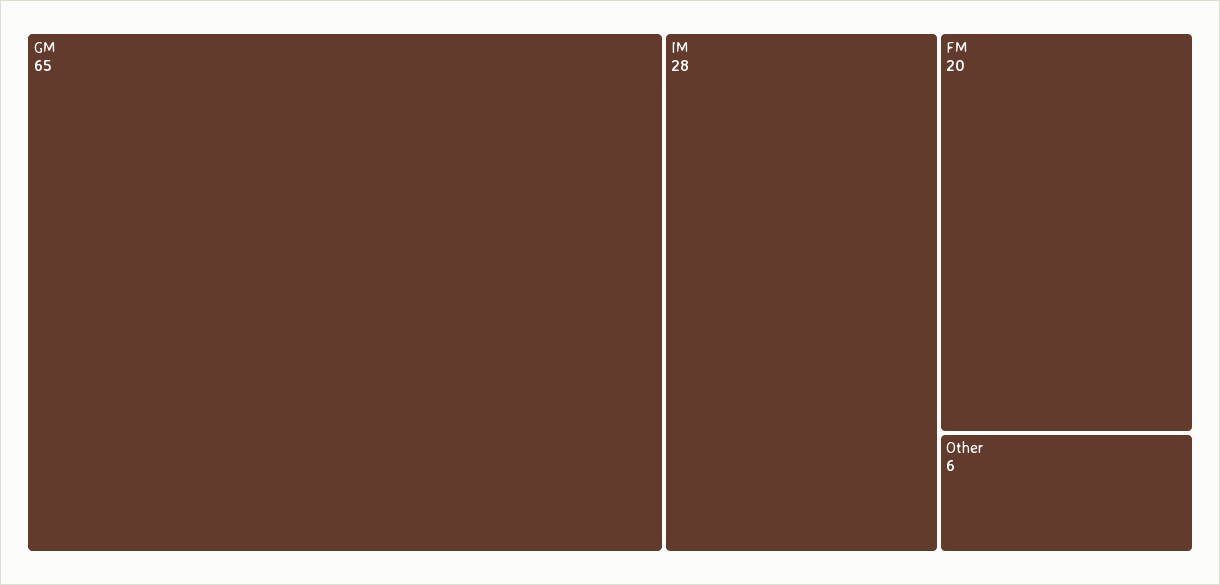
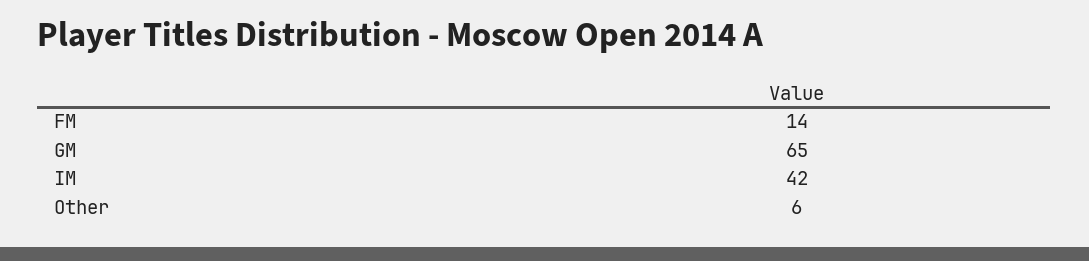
  {
    "GM": 65,
-   "IM": 28,
+   "IM": 42,
-   "FM": 20,
+   "FM": 14,
    "Other": 6
  }

